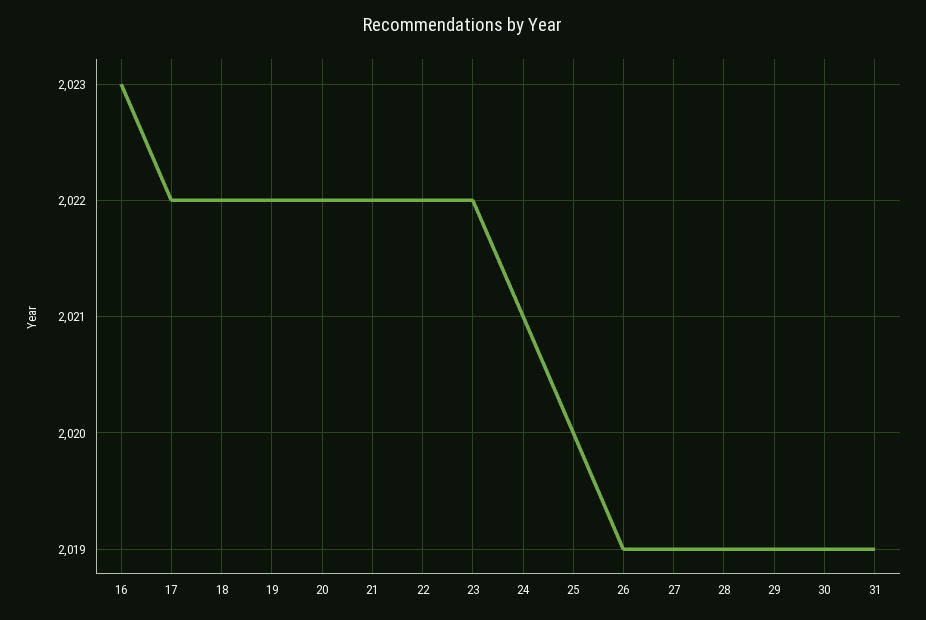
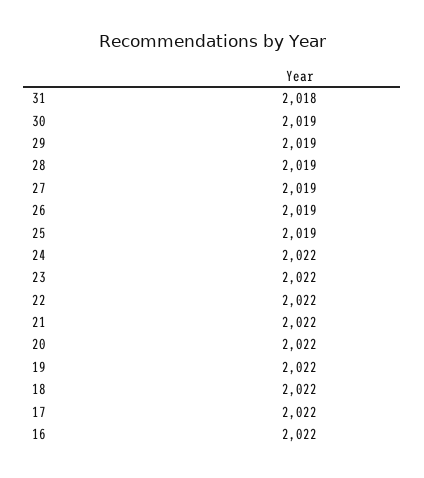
  {
-   "16": 2023,
+   "16": 2022,
    "17": 2022,
    "18": 2022,
    "19": 2022,
    "20": 2022,
    "21": 2022,
    "22": 2022,
    "23": 2022,
-   "24": 2021,
+   "24": 2022,
-   "25": 2020,
+   "25": 2019,
    "26": 2019,
    "27": 2019,
    "28": 2019,
    "29": 2019,
    "30": 2019,
-   "31": 2019
+   "31": 2018
  }

